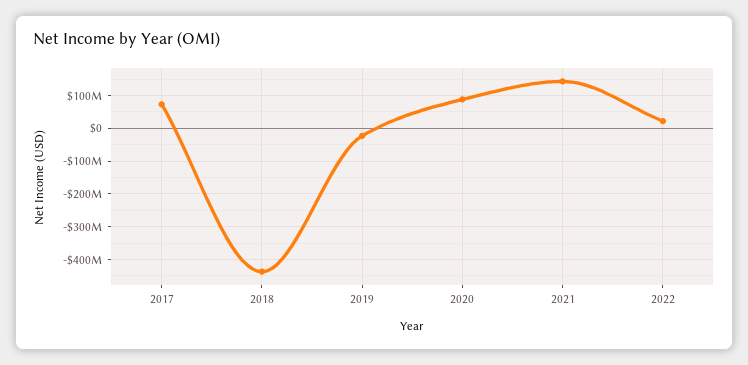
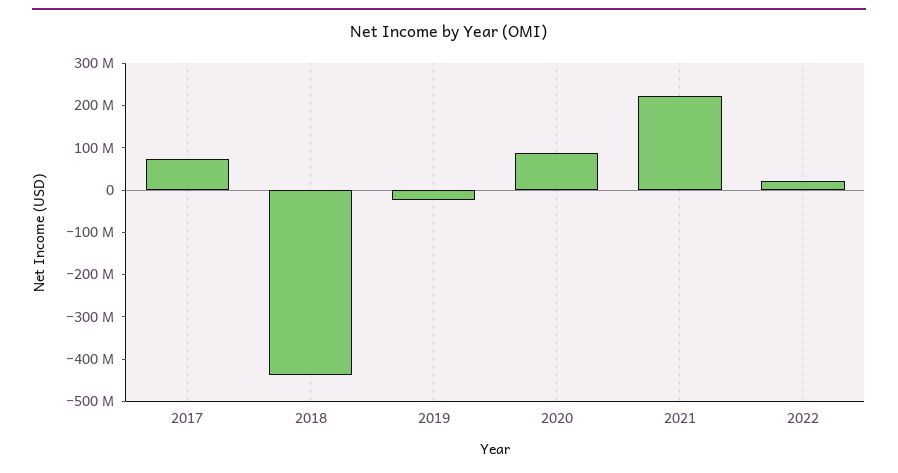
  {
    "2017": 80000000,
    "2018": -440000000,
    "2019": -20000000,
    "2020": 80000000,
-   "2021": 140000000,
+   "2021": 220000000,
    "2022": 20000000
  }

